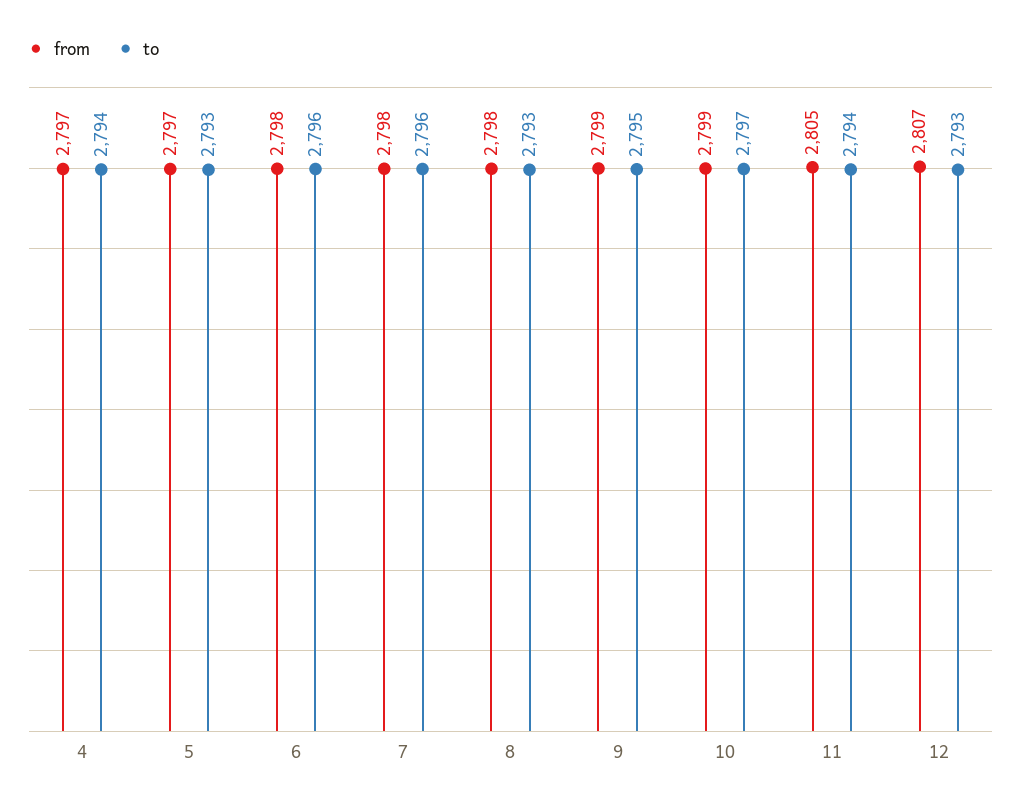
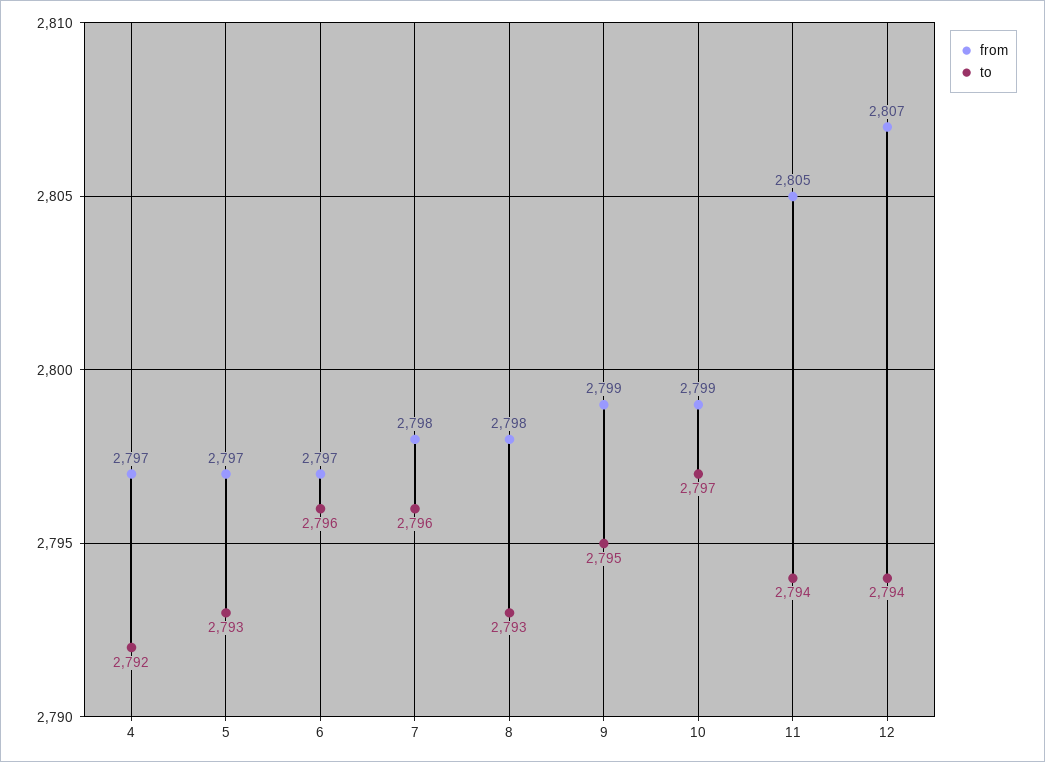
  {
    "from": {
      "4": 2797,
      "5": 2797,
-     "6": 2798,
+     "6": 2797,
      "7": 2798,
      "8": 2798,
      "9": 2799,
      "10": 2799,
      "11": 2805,
      "12": 2807
    },
    "to": {
-     "4": 2794,
+     "4": 2792,
      "5": 2793,
      "6": 2796,
      "7": 2796,
      "8": 2793,
      "9": 2795,
      "10": 2797,
      "11": 2794,
-     "12": 2793
+     "12": 2794
    }
  }

